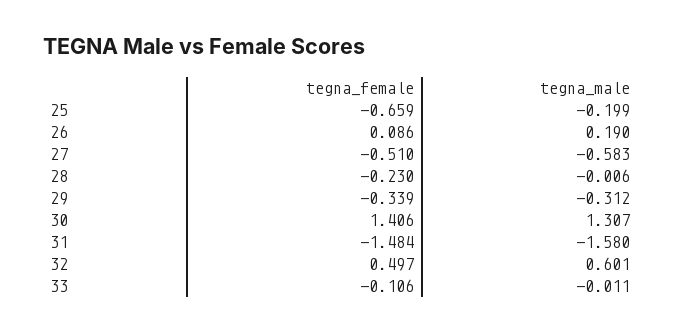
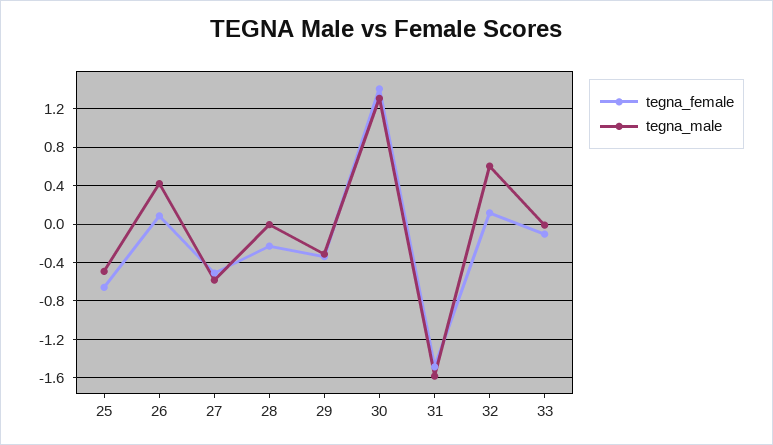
  {
    "tegna_female": {
      "25": -0.659,
      "26": 0.086,
      "27": -0.51,
      "28": -0.23,
      "29": -0.339,
      "30": 1.406,
      "31": -1.484,
-     "32": 0.497,
+     "32": 0.1,
      "33": -0.106
    },
    "tegna_male": {
-     "25": -0.199,
+     "25": -0.5,
-     "26": 0.19,
+     "26": 0.4,
      "27": -0.583,
      "28": -0.006,
      "29": -0.312,
      "30": 1.307,
      "31": -1.58,
      "32": 0.601,
      "33": -0.011
    }
  }

